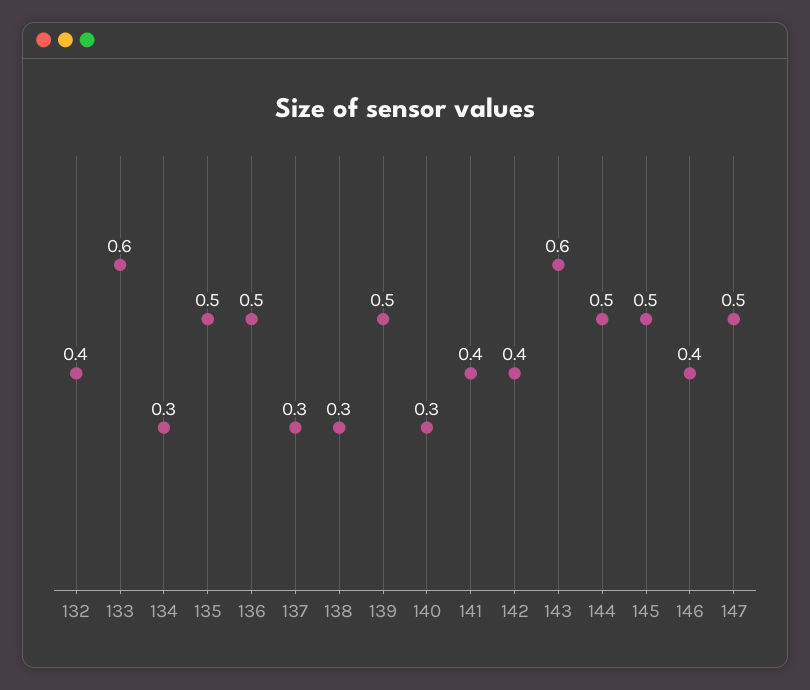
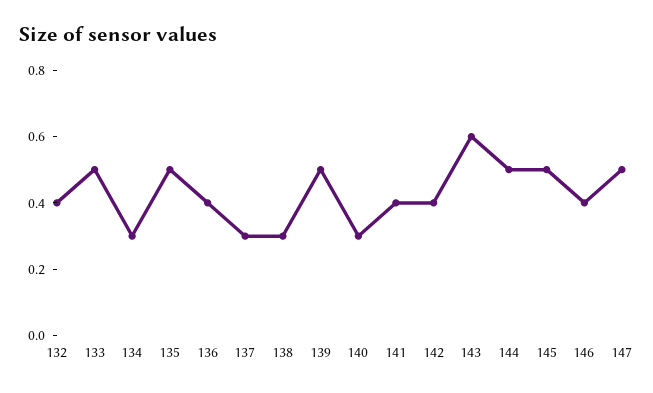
  {
    "132": 0.4,
-   "133": 0.6,
+   "133": 0.5,
    "134": 0.3,
    "135": 0.5,
-   "136": 0.5,
+   "136": 0.4,
    "137": 0.3,
    "138": 0.3,
    "139": 0.5,
    "140": 0.3,
    "141": 0.4,
    "142": 0.4,
    "143": 0.6,
    "144": 0.5,
    "145": 0.5,
    "146": 0.4,
    "147": 0.5
  }

